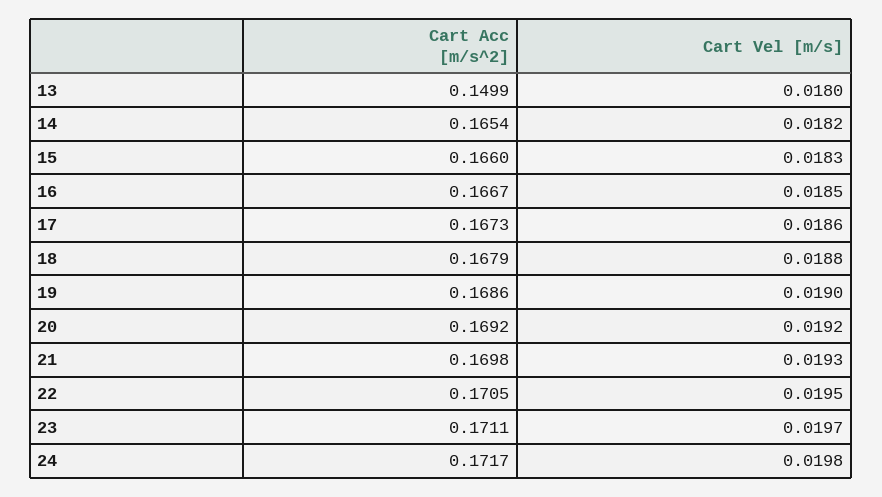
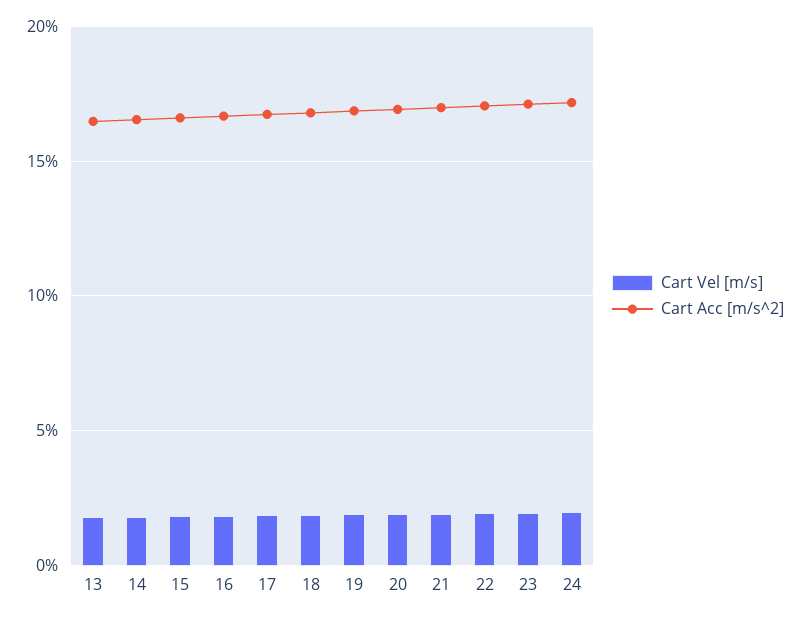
  {
    "Cart Acc [m/s^2]": {
-     "13": 0.1499,
+     "13": 0.165,
      "14": 0.1654,
      "15": 0.166,
      "16": 0.1667,
      "17": 0.1673,
      "18": 0.1679,
      "19": 0.1686,
      "20": 0.1692,
      "21": 0.1698,
      "22": 0.1705,
      "23": 0.1711,
      "24": 0.1717
    },
    "Cart Vel [m/s]": {
      "13": 0.018,
      "14": 0.0182,
      "15": 0.0183,
      "16": 0.0185,
      "17": 0.0186,
      "18": 0.0188,
      "19": 0.019,
      "20": 0.0192,
      "21": 0.0193,
      "22": 0.0195,
      "23": 0.0197,
      "24": 0.0198
    }
  }

